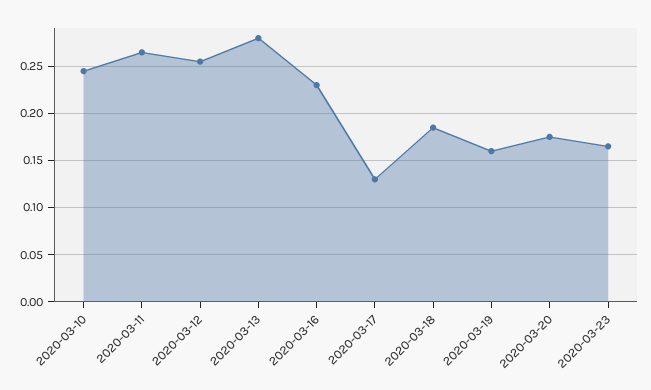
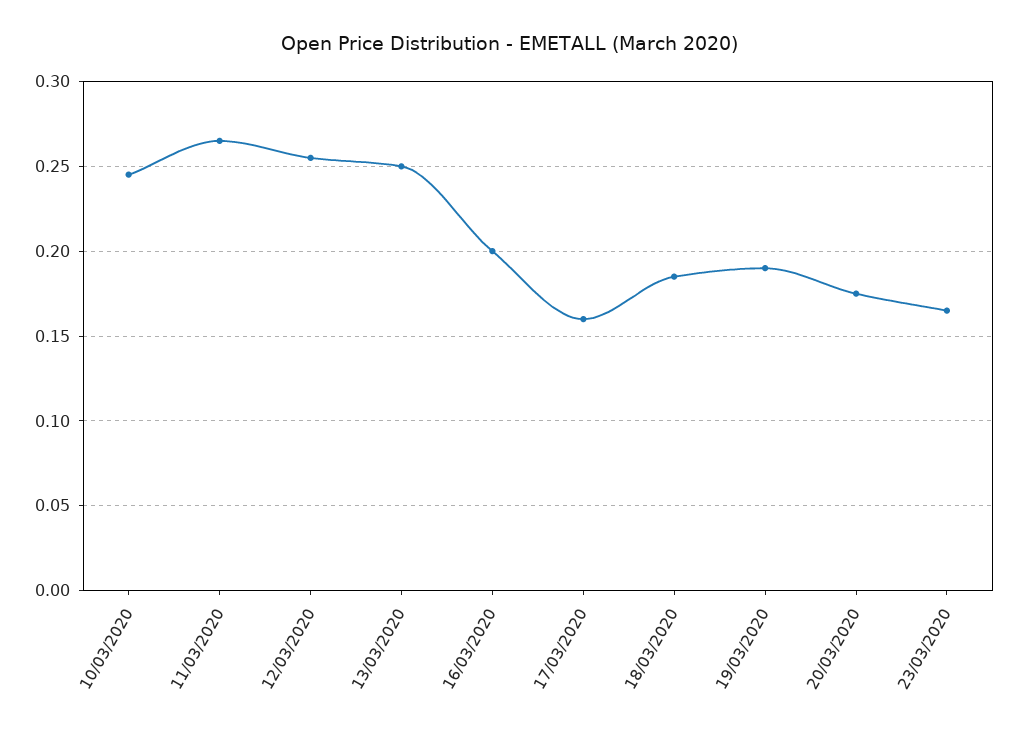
  {
    "2020-03-10": 0.245,
    "2020-03-11": 0.265,
    "2020-03-12": 0.255,
-   "2020-03-13": 0.28,
+   "2020-03-13": 0.25,
-   "2020-03-16": 0.23,
+   "2020-03-16": 0.2,
-   "2020-03-17": 0.13,
+   "2020-03-17": 0.16,
    "2020-03-18": 0.185,
-   "2020-03-19": 0.16,
+   "2020-03-19": 0.19,
    "2020-03-20": 0.175,
    "2020-03-23": 0.165
  }

